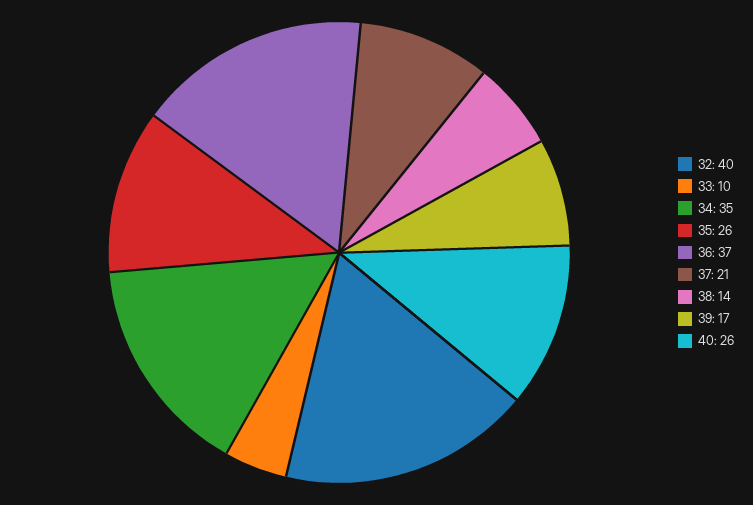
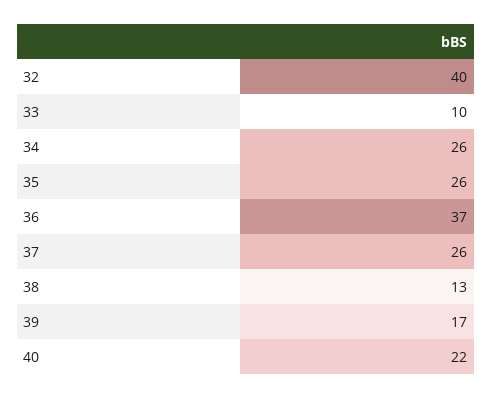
  {
    "32": 40,
    "33": 10,
-   "34": 35,
+   "34": 26,
    "35": 26,
    "36": 37,
-   "37": 21,
+   "37": 26,
-   "38": 14,
+   "38": 13,
    "39": 17,
-   "40": 26
+   "40": 22
  }

